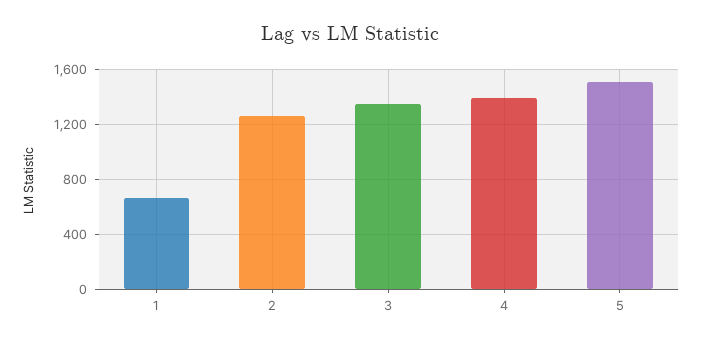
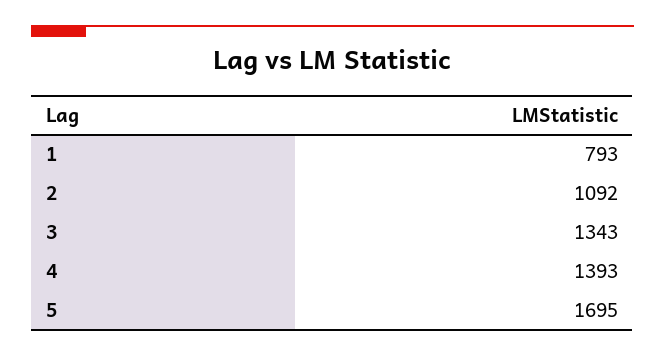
  {
-   "1": 650,
+   "1": 793,
-   "2": 1250,
+   "2": 1092,
    "3": 1343,
    "4": 1393,
-   "5": 1500
+   "5": 1695
  }

